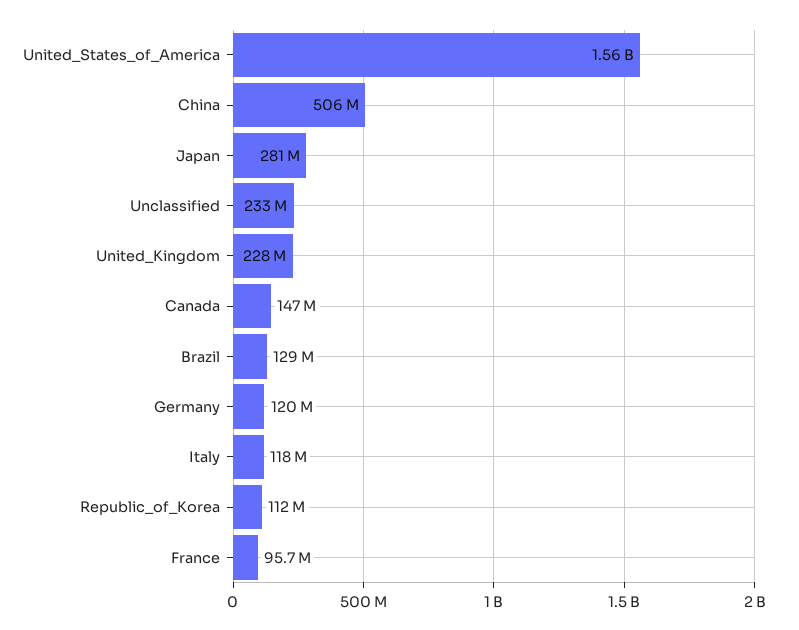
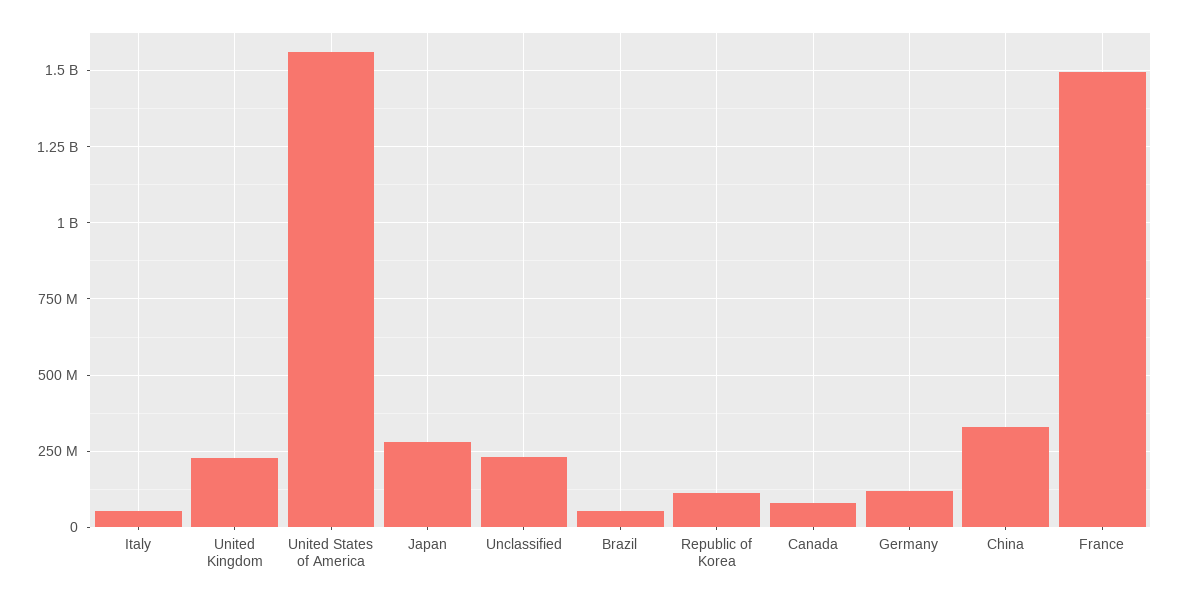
  {
    "United_States_of_America": 1560000000,
-   "China": 506000000,
+   "China": 325000000,
    "Japan": 281000000,
    "Unclassified": 233000000,
    "United_Kingdom": 228000000,
-   "Canada": 147000000,
+   "Canada": 75000000,
-   "Brazil": 129000000,
+   "Brazil": 50000000,
    "Germany": 120000000,
-   "Italy": 118000000,
+   "Italy": 50000000,
    "Republic_of_Korea": 112000000,
-   "France": 95700000
+   "France": 1500000000
  }

